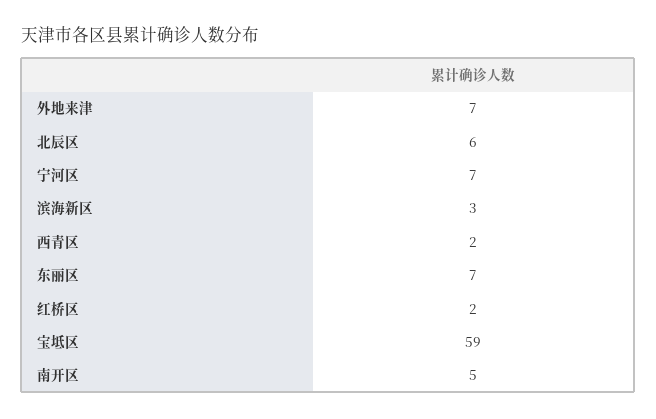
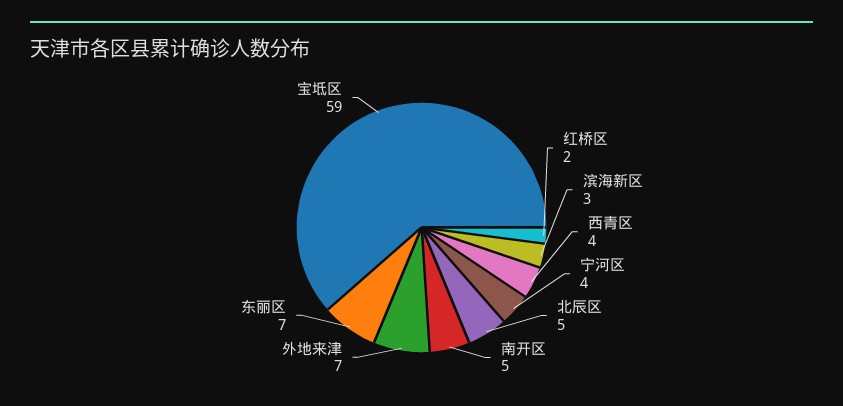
  {
    "外地来津": 7,
-   "北辰区": 6,
+   "北辰区": 5,
-   "宁河区": 7,
+   "宁河区": 4,
    "滨海新区": 3,
-   "西青区": 2,
+   "西青区": 4,
    "东丽区": 7,
    "红桥区": 2,
    "宝坻区": 59,
    "南开区": 5
  }

